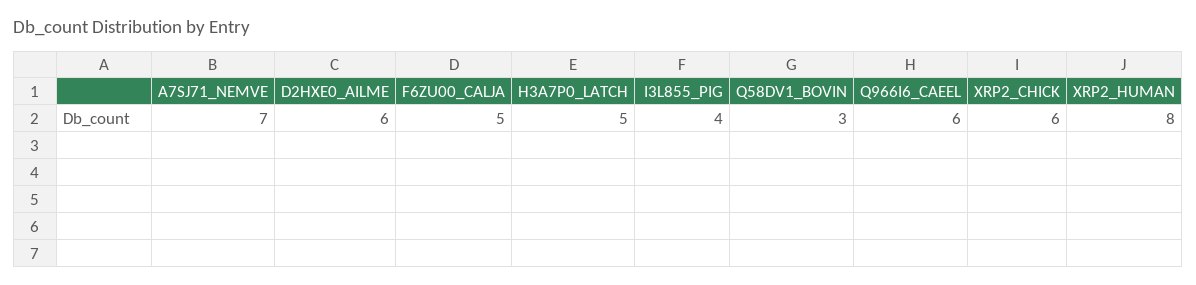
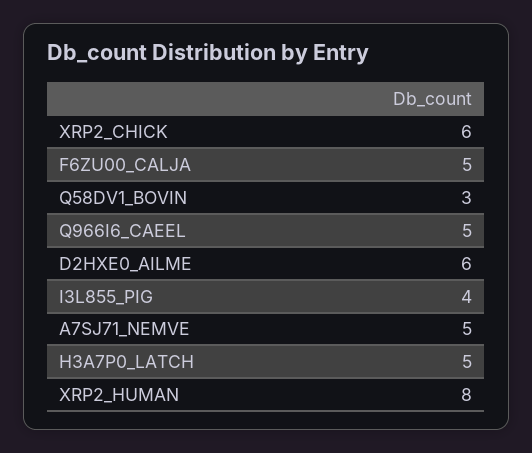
  {
-   "A7SJ71_NEMVE": 7,
+   "A7SJ71_NEMVE": 5,
    "D2HXE0_AILME": 6,
    "F6ZU00_CALJA": 5,
    "H3A7P0_LATCH": 5,
    "I3L855_PIG": 4,
    "Q58DV1_BOVIN": 3,
-   "Q966I6_CAEEL": 6,
+   "Q966I6_CAEEL": 5,
    "XRP2_CHICK": 6,
    "XRP2_HUMAN": 8
  }

